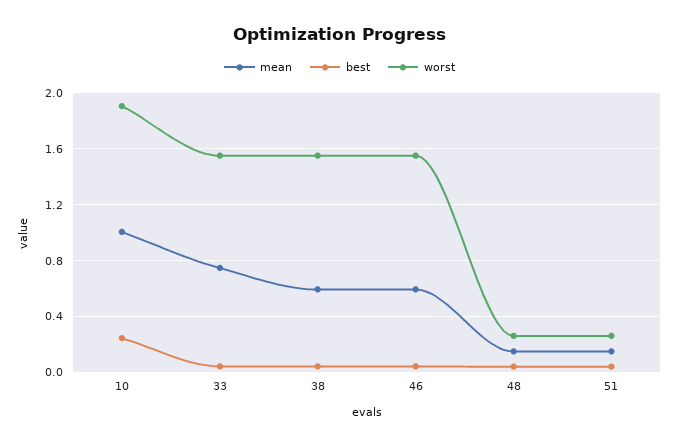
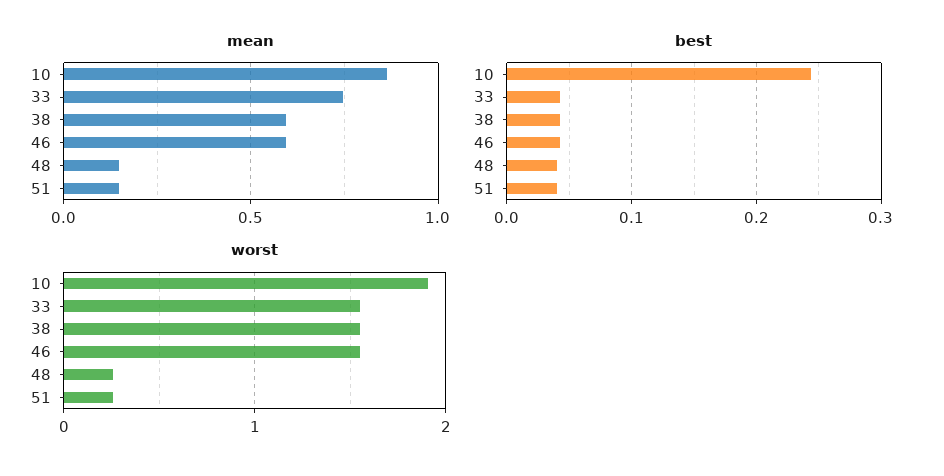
  {
    "mean": {
-     "10": 1,
+     "10": 0.85,
      "33": 0.75,
      "38": 0.6,
      "46": 0.6,
      "48": 0.15,
      "51": 0.15
    },
    "best": {
      "10": 0.24,
      "33": 0.04,
      "38": 0.04,
      "46": 0.04,
      "48": 0.04,
      "51": 0.04
    },
    "worst": {
      "10": 1.9,
      "33": 1.55,
      "38": 1.55,
      "46": 1.55,
      "48": 0.25,
      "51": 0.25
    }
  }

